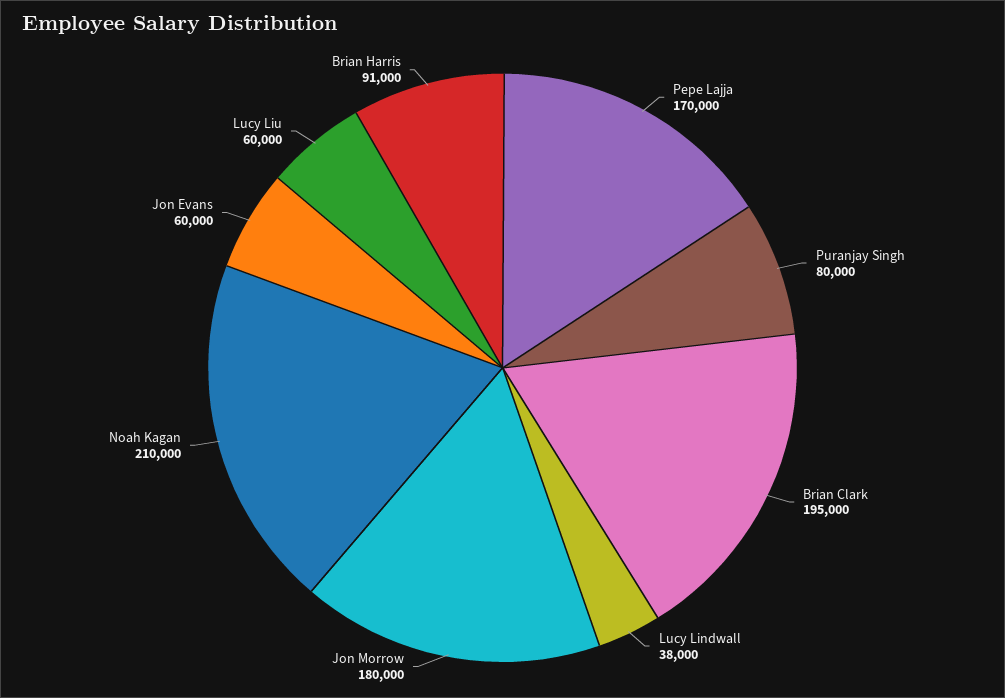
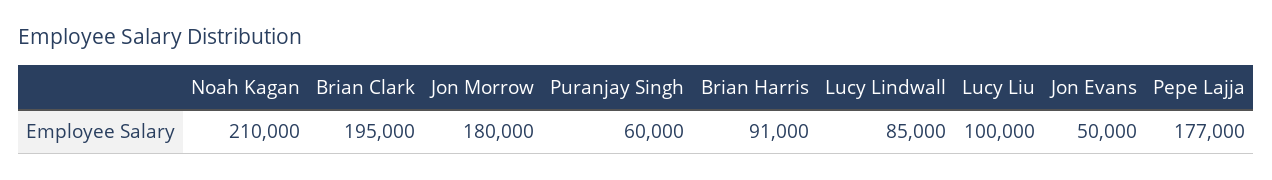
  {
-   "Pepe Lajja": 170000,
+   "Pepe Lajja": 177000,
-   "Puranjay Singh": 80000,
+   "Puranjay Singh": 60000,
    "Brian Clark": 195000,
-   "Lucy Lindwall": 38000,
+   "Lucy Lindwall": 85000,
    "Jon Morrow": 180000,
    "Noah Kagan": 210000,
-   "Jon Evans": 60000,
+   "Jon Evans": 50000,
-   "Lucy Liu": 60000,
+   "Lucy Liu": 100000,
    "Brian Harris": 91000
  }

